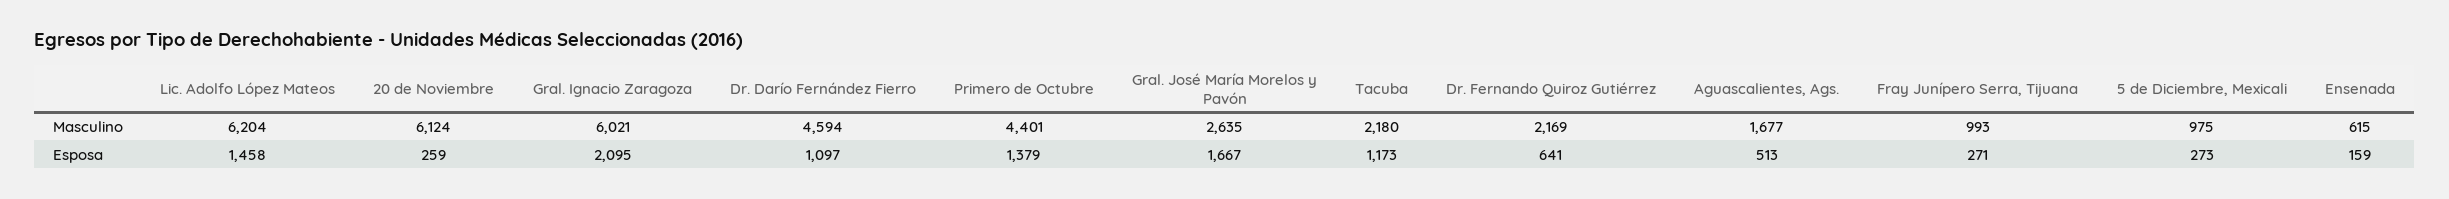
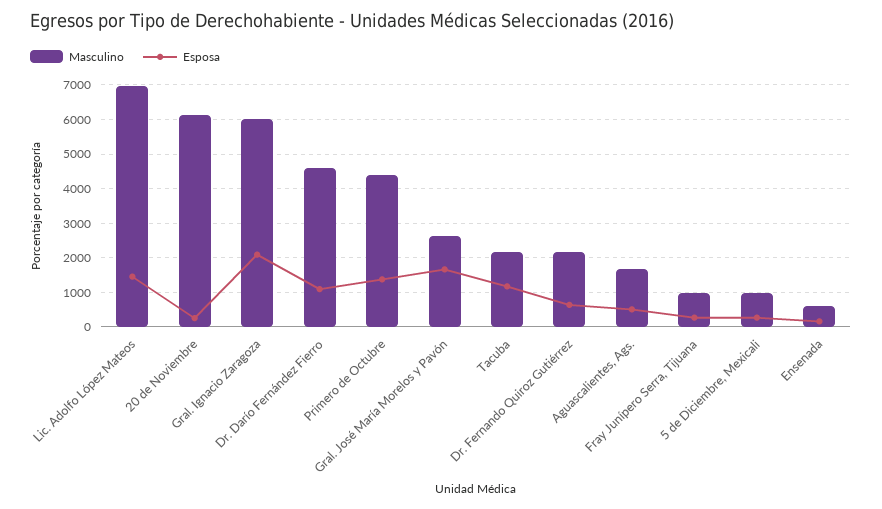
  {
    "Masculino": {
-     "Lic. Adolfo López Mateos": 6204,
+     "Lic. Adolfo López Mateos": 7000,
      "20 de Noviembre": 6124,
      "Gral. Ignacio Zaragoza": 6021,
      "Dr. Darío Fernández Fierro": 4594,
      "Primero de Octubre": 4401,
      "Gral. José María Morelos y Pavón": 2635,
      "Tacuba": 2180,
      "Dr. Fernando Quiroz Gutiérrez": 2169,
      "Aguascalientes, Ags.": 1677,
      "Fray Junípero Serra, Tijuana": 993,
      "5 de Diciembre, Mexicali": 975,
      "Ensenada": 615
    },
    "Esposa": {
      "Lic. Adolfo López Mateos": 1458,
      "20 de Noviembre": 259,
      "Gral. Ignacio Zaragoza": 2095,
      "Dr. Darío Fernández Fierro": 1097,
      "Primero de Octubre": 1379,
      "Gral. José María Morelos y Pavón": 1667,
      "Tacuba": 1173,
      "Dr. Fernando Quiroz Gutiérrez": 641,
      "Aguascalientes, Ags.": 513,
      "Fray Junípero Serra, Tijuana": 271,
      "5 de Diciembre, Mexicali": 273,
      "Ensenada": 159
    }
  }

